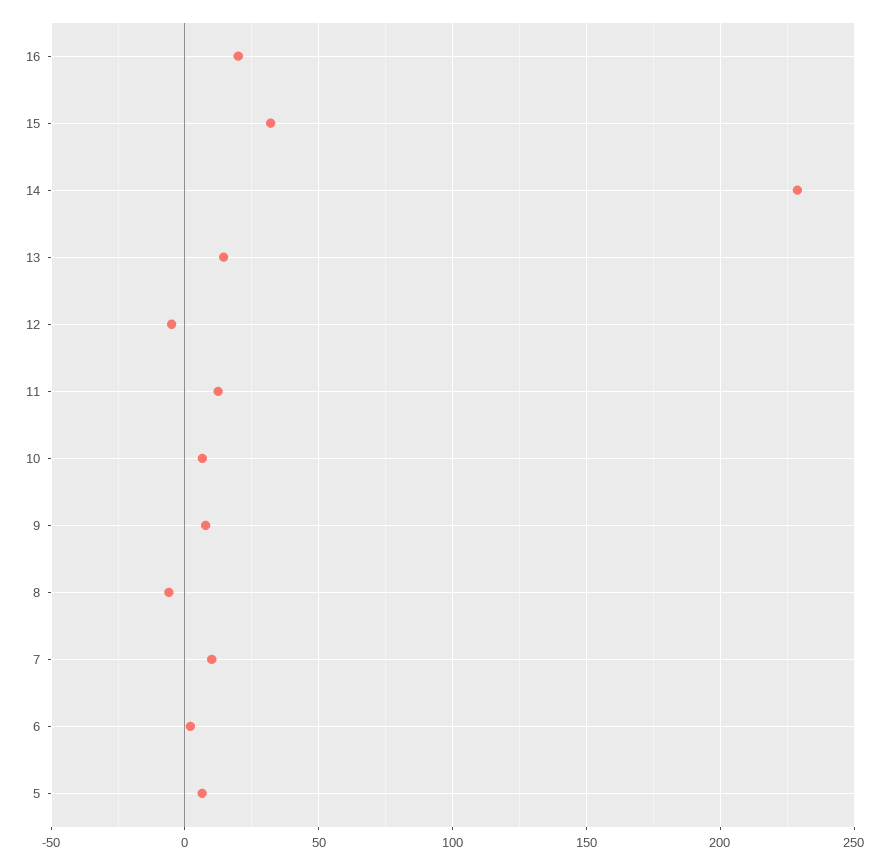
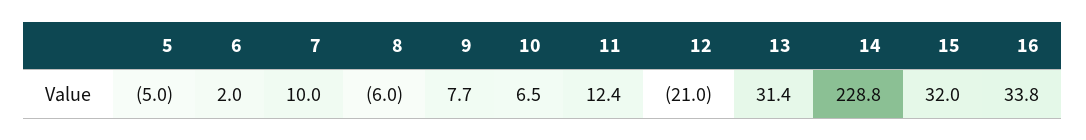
  {
-   "16": 20,
+   "16": 33.8,
    "15": 32,
    "14": 228.8,
-   "13": 15,
+   "13": 31.4,
-   "12": -5,
+   "12": -21,
    "11": 12.4,
    "10": 6.5,
    "9": 7.7,
    "8": -6,
    "7": 10,
    "6": 2,
-   "5": 5
+   "5": -5
  }

